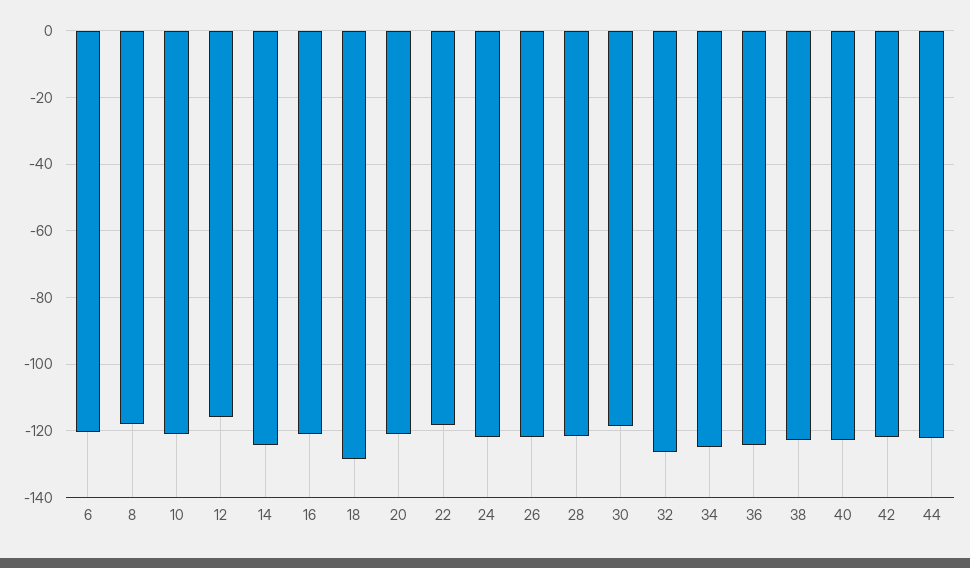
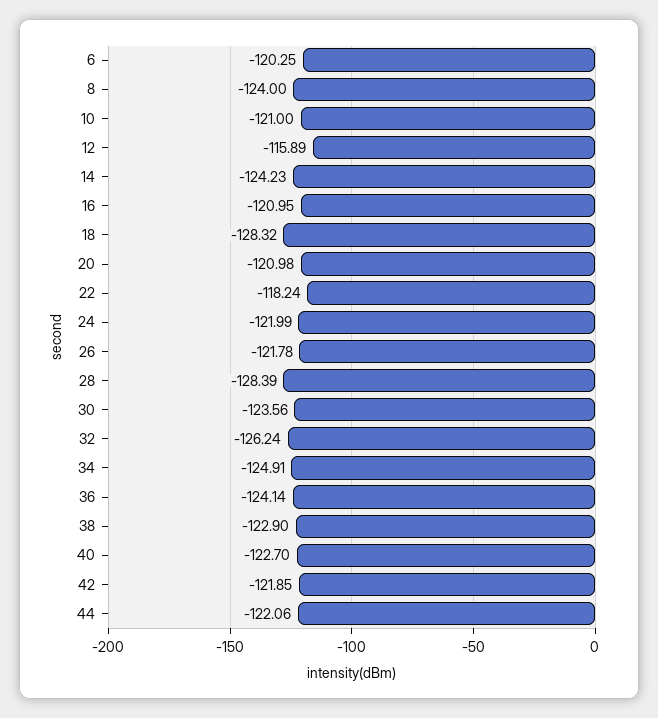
  {
    "6": -120.25,
-   "8": -118,
+   "8": -124,
    "10": -121,
    "12": -115.89,
    "14": -124.23,
    "16": -120.95,
    "18": -128.32,
    "20": -120.98,
    "22": -118.24,
    "24": -121.99,
    "26": -121.78,
-   "28": -122,
+   "28": -128.39,
-   "30": -118,
+   "30": -123.56,
    "32": -126.24,
    "34": -124.91,
    "36": -124.14,
    "38": -122.9,
    "40": -122.7,
    "42": -121.85,
    "44": -122.06
  }

